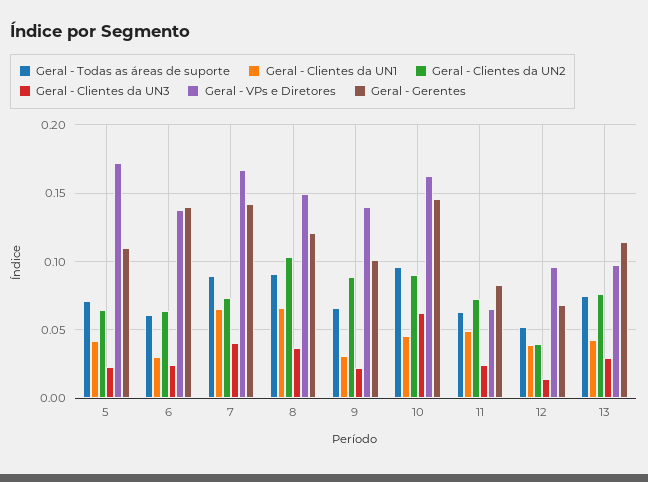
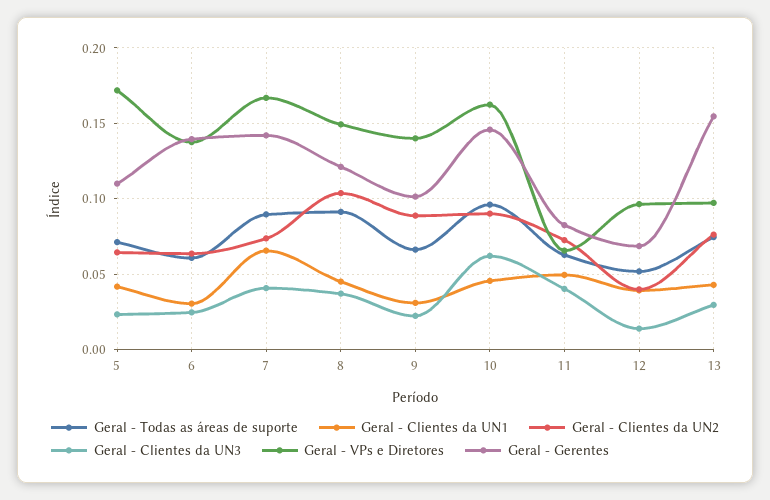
  {
    "Geral - Todas as áreas de suporte": {
      "5": 0.07,
      "6": 0.06,
      "7": 0.09,
      "8": 0.09,
      "9": 0.065,
      "10": 0.095,
      "11": 0.065,
      "12": 0.05,
      "13": 0.075
    },
    "Geral - Clientes da UN1": {
      "5": 0.04,
      "6": 0.03,
      "7": 0.065,
-     "8": 0.065,
+     "8": 0.045,
      "9": 0.03,
      "10": 0.045,
      "11": 0.05,
      "12": 0.04,
      "13": 0.045
    },
    "Geral - Clientes da UN2": {
      "5": 0.065,
      "6": 0.065,
      "7": 0.075,
      "8": 0.105,
      "9": 0.09,
      "10": 0.09,
      "11": 0.075,
      "12": 0.04,
      "13": 0.075
    },
    "Geral - Clientes da UN3": {
      "5": 0.025,
      "6": 0.025,
      "7": 0.04,
      "8": 0.035,
      "9": 0.02,
      "10": 0.06,
-     "11": 0.025,
+     "11": 0.04,
      "12": 0.015,
      "13": 0.03
    },
    "Geral - VPs e Diretores": {
      "5": 0.17,
      "6": 0.135,
      "7": 0.165,
      "8": 0.15,
      "9": 0.14,
      "10": 0.16,
      "11": 0.065,
      "12": 0.095,
      "13": 0.095
    },
    "Geral - Gerentes": {
      "5": 0.11,
      "6": 0.14,
      "7": 0.14,
      "8": 0.12,
      "9": 0.1,
      "10": 0.145,
      "11": 0.085,
      "12": 0.07,
-     "13": 0.115
+     "13": 0.155
    }
  }

